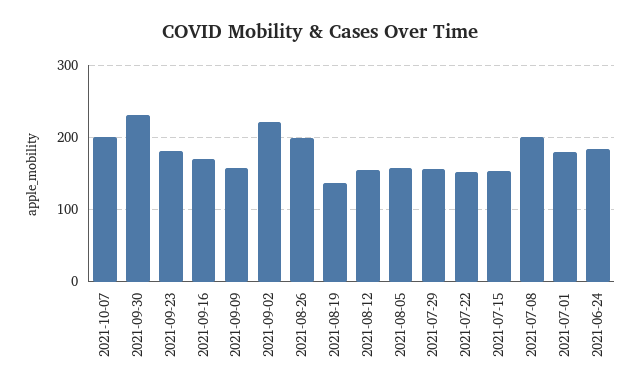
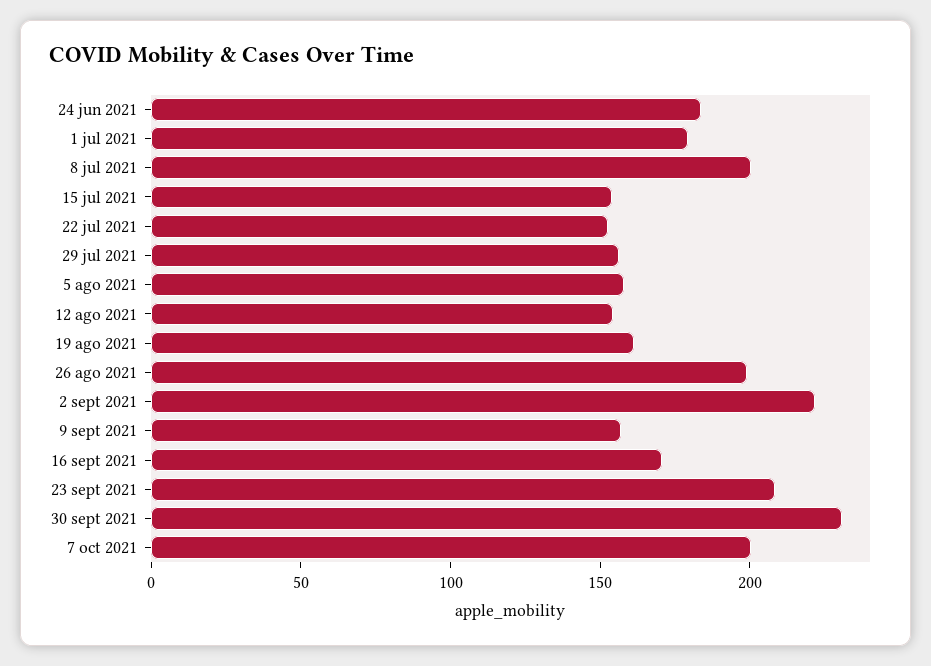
  {
    "2021-10-07": 200,
    "2021-09-30": 230,
-   "2021-09-23": 180,
+   "2021-09-23": 210,
    "2021-09-16": 170,
    "2021-09-09": 160,
    "2021-09-02": 220,
    "2021-08-26": 200,
-   "2021-08-19": 140,
+   "2021-08-19": 160,
    "2021-08-12": 150,
    "2021-08-05": 160,
    "2021-07-29": 160,
    "2021-07-22": 150,
    "2021-07-15": 150,
    "2021-07-08": 200,
    "2021-07-01": 180,
    "2021-06-24": 180
  }

